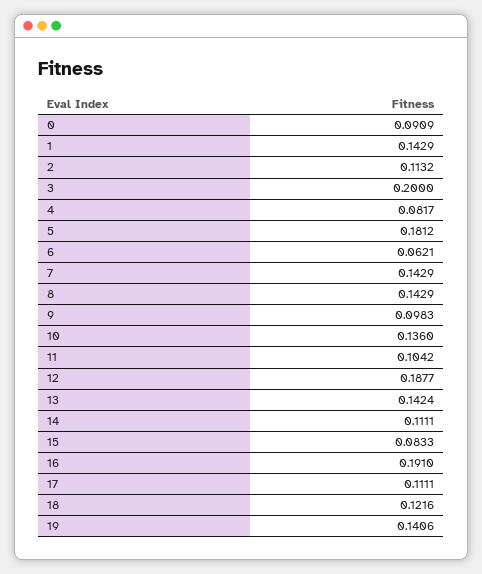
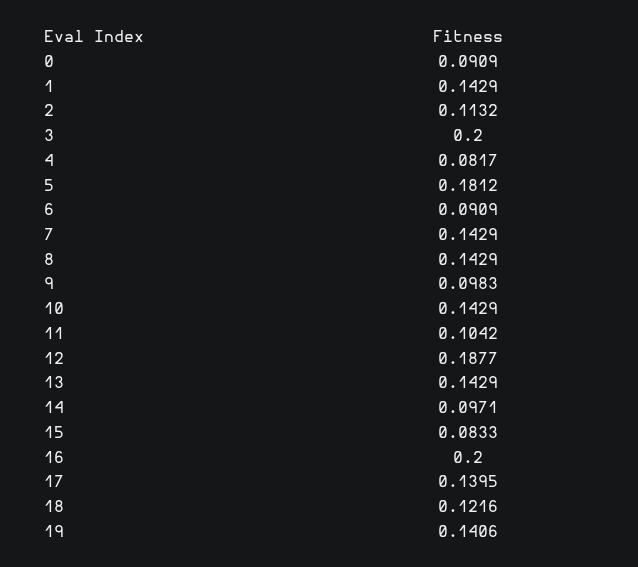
  {
    "0": 0.0909,
    "1": 0.1429,
    "2": 0.1132,
    "3": 0.2,
    "4": 0.0817,
    "5": 0.1812,
-   "6": 0.0621,
+   "6": 0.0909,
    "7": 0.1429,
    "8": 0.1429,
    "9": 0.0983,
-   "10": 0.136,
+   "10": 0.1429,
    "11": 0.1042,
    "12": 0.1877,
-   "13": 0.1424,
+   "13": 0.1429,
-   "14": 0.1111,
+   "14": 0.0971,
    "15": 0.0833,
-   "16": 0.191,
+   "16": 0.2,
-   "17": 0.1111,
+   "17": 0.1395,
    "18": 0.1216,
    "19": 0.1406
  }

